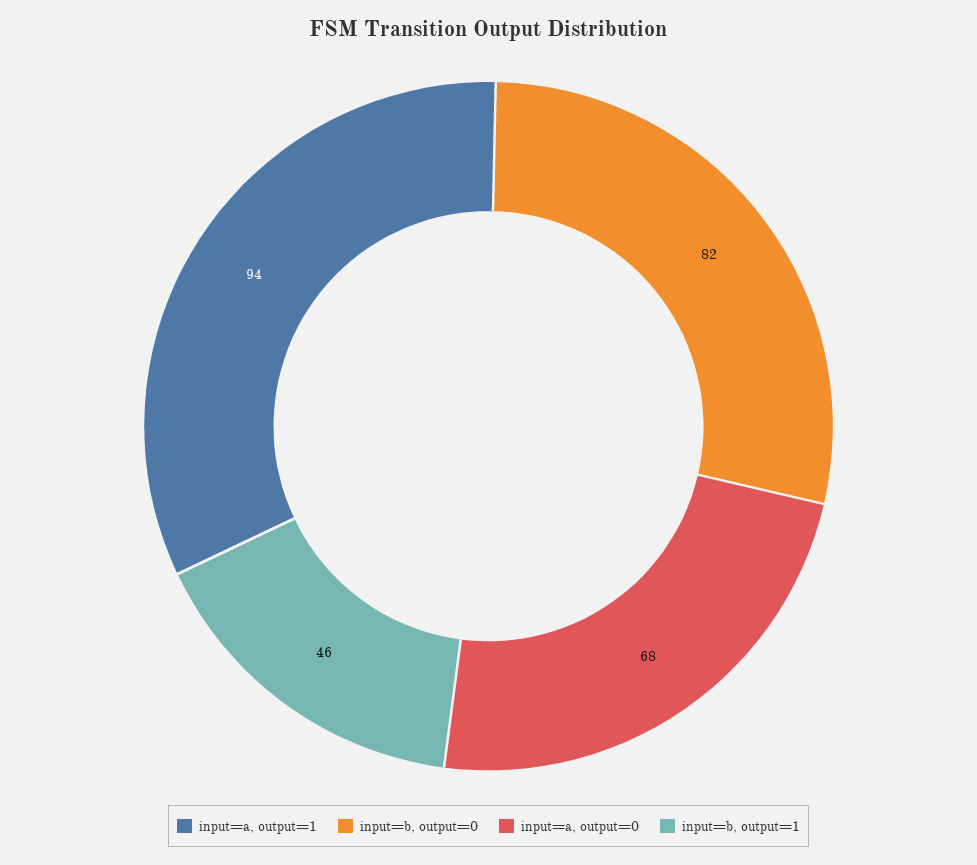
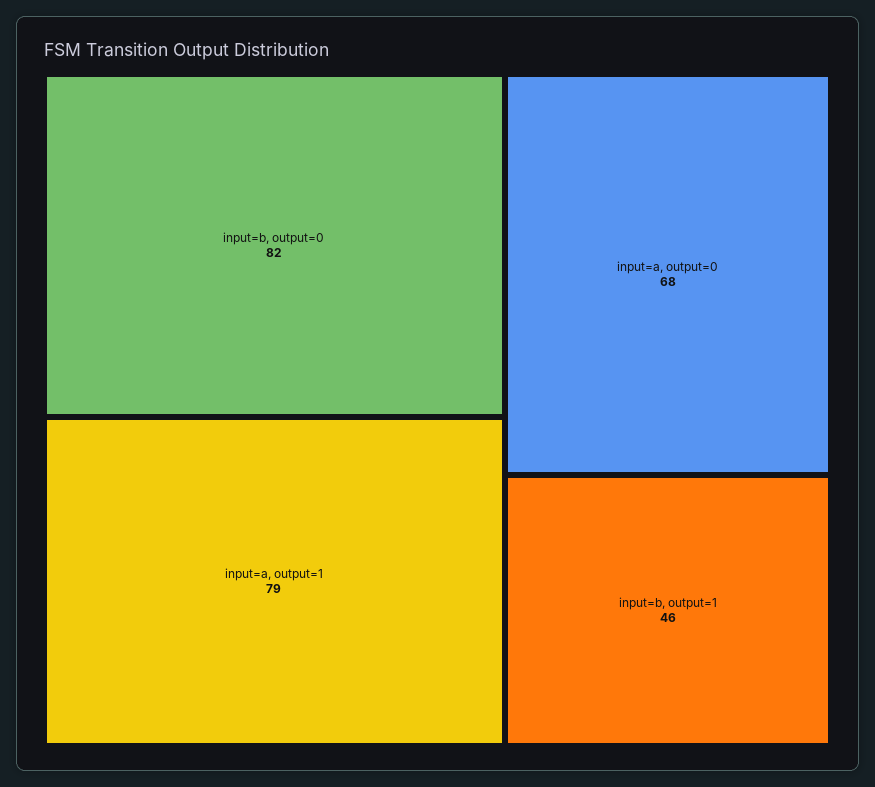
  {
-   "input=a, output=1": 94,
+   "input=a, output=1": 79,
    "input=b, output=0": 82,
    "input=a, output=0": 68,
    "input=b, output=1": 46
  }

